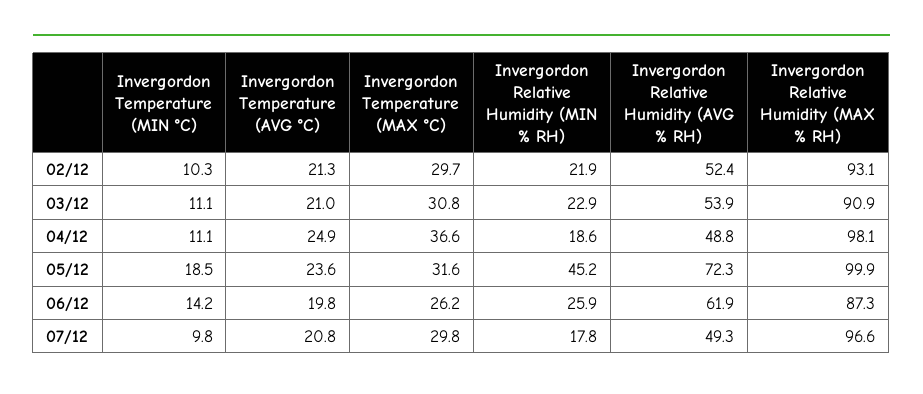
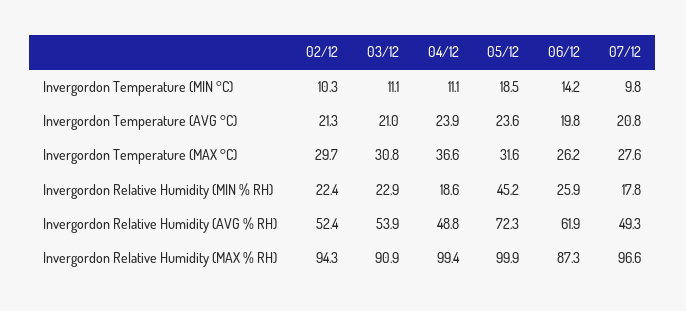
  {
    "Invergordon Temperature (MIN °C)": {
      "02/12": 10.3,
      "03/12": 11.1,
      "04/12": 11.1,
      "05/12": 18.5,
      "06/12": 14.2,
      "07/12": 9.8
    },
    "Invergordon Temperature (AVG °C)": {
      "02/12": 21.3,
      "03/12": 21,
-     "04/12": 24.9,
+     "04/12": 23.9,
      "05/12": 23.6,
      "06/12": 19.8,
      "07/12": 20.8
    },
    "Invergordon Temperature (MAX °C)": {
      "02/12": 29.7,
      "03/12": 30.8,
      "04/12": 36.6,
      "05/12": 31.6,
      "06/12": 26.2,
-     "07/12": 29.8
+     "07/12": 27.6
    },
    "Invergordon Relative Humidity (MIN % RH)": {
-     "02/12": 21.9,
+     "02/12": 22.4,
      "03/12": 22.9,
      "04/12": 18.6,
      "05/12": 45.2,
      "06/12": 25.9,
      "07/12": 17.8
    },
    "Invergordon Relative Humidity (AVG % RH)": {
      "02/12": 52.4,
      "03/12": 53.9,
      "04/12": 48.8,
      "05/12": 72.3,
      "06/12": 61.9,
      "07/12": 49.3
    },
    "Invergordon Relative Humidity (MAX % RH)": {
-     "02/12": 93.1,
+     "02/12": 94.3,
      "03/12": 90.9,
-     "04/12": 98.1,
+     "04/12": 99.4,
      "05/12": 99.9,
      "06/12": 87.3,
      "07/12": 96.6
    }
  }

